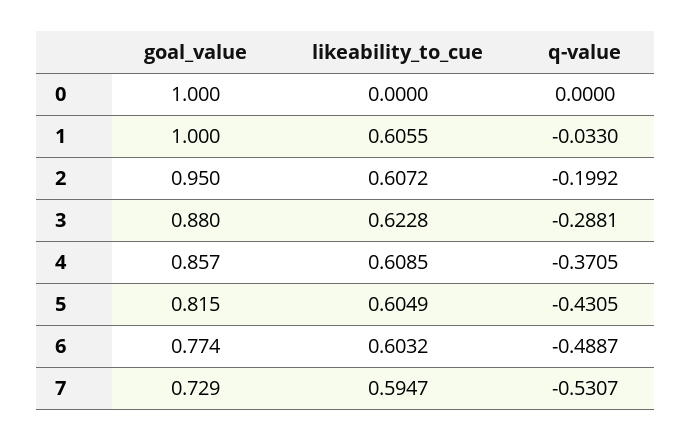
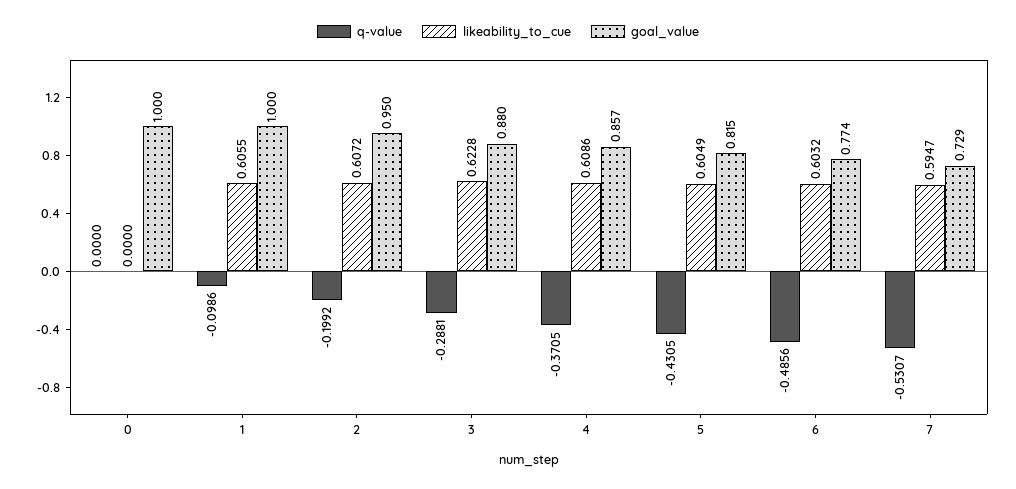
  {
    "goal_value": {
      "0": 1,
      "1": 1,
      "2": 0.95,
      "3": 0.88,
      "4": 0.857,
      "5": 0.815,
      "6": 0.774,
      "7": 0.729
    },
    "likeability_to_cue": {
      "0": 0,
      "1": 0.6055,
      "2": 0.6072,
      "3": 0.6228,
-     "4": 0.6085,
+     "4": 0.6086,
      "5": 0.6049,
      "6": 0.6032,
      "7": 0.5947
    },
    "q-value": {
      "0": 0,
-     "1": -0.033,
+     "1": -0.0986,
      "2": -0.1992,
      "3": -0.2881,
      "4": -0.3705,
      "5": -0.4305,
-     "6": -0.4887,
+     "6": -0.4856,
      "7": -0.5307
    }
  }

